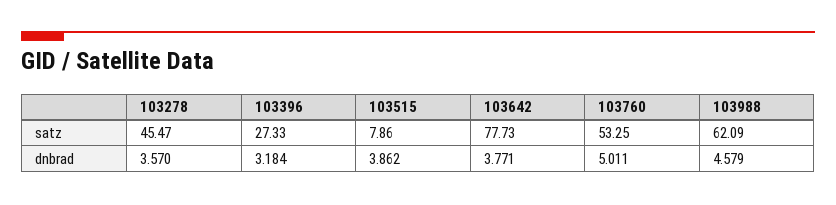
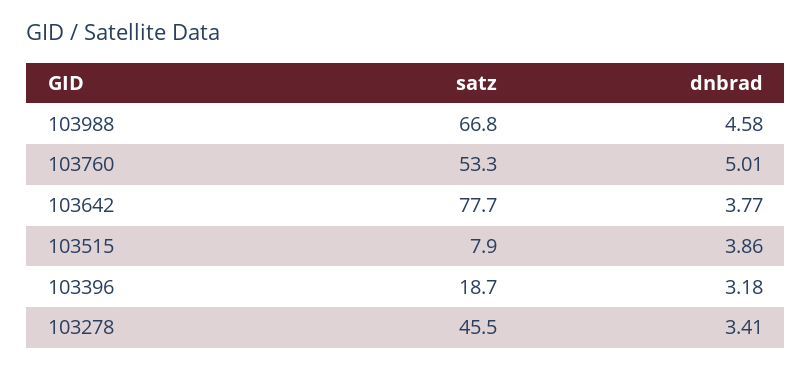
  {
    "103278": {
      "satz": 45.47,
-     "dnbrad": 3.57
+     "dnbrad": 3.41
    },
    "103396": {
-     "satz": 27.33,
+     "satz": 18.7,
      "dnbrad": 3.184
    },
    "103515": {
      "satz": 7.86,
      "dnbrad": 3.862
    },
    "103642": {
      "satz": 77.73,
      "dnbrad": 3.771
    },
    "103760": {
      "satz": 53.25,
      "dnbrad": 5.011
    },
    "103988": {
-     "satz": 62.09,
+     "satz": 66.8,
      "dnbrad": 4.579
    }
  }

